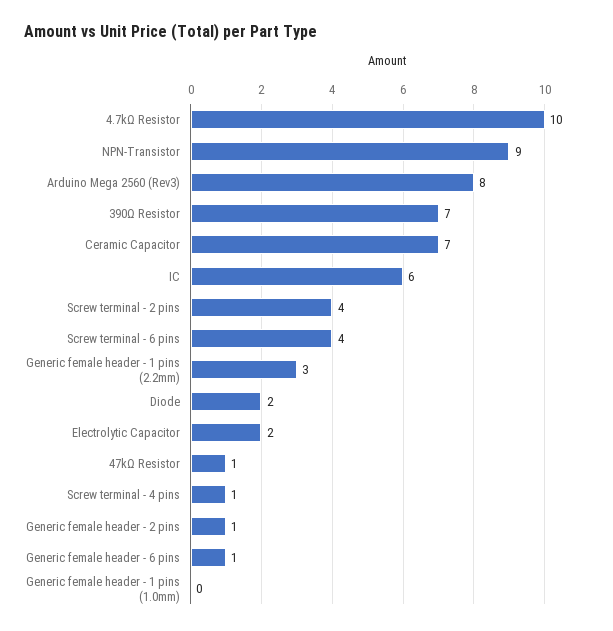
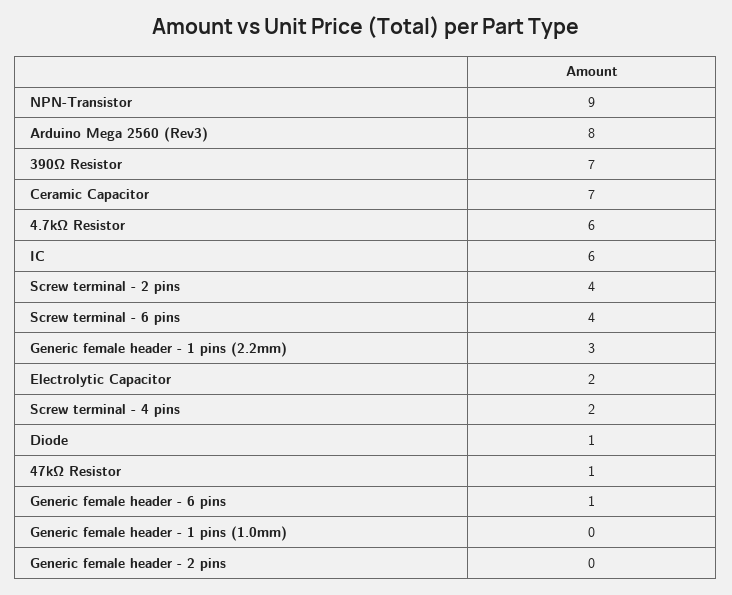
  {
-   "4.7kΩ Resistor": 10,
+   "4.7kΩ Resistor": 6,
    "NPN-Transistor": 9,
    "Arduino Mega 2560 (Rev3)": 8,
    "390Ω Resistor": 7,
    "Ceramic Capacitor": 7,
    "IC": 6,
    "Screw terminal - 2 pins": 4,
    "Screw terminal - 6 pins": 4,
    "Generic female header - 1 pins (2.2mm)": 3,
-   "Diode": 2,
+   "Diode": 1,
    "Electrolytic Capacitor": 2,
    "47kΩ Resistor": 1,
-   "Screw terminal - 4 pins": 1,
+   "Screw terminal - 4 pins": 2,
-   "Generic female header - 2 pins": 1,
+   "Generic female header - 2 pins": 0,
    "Generic female header - 6 pins": 1,
    "Generic female header - 1 pins (1.0mm)": 0
  }

